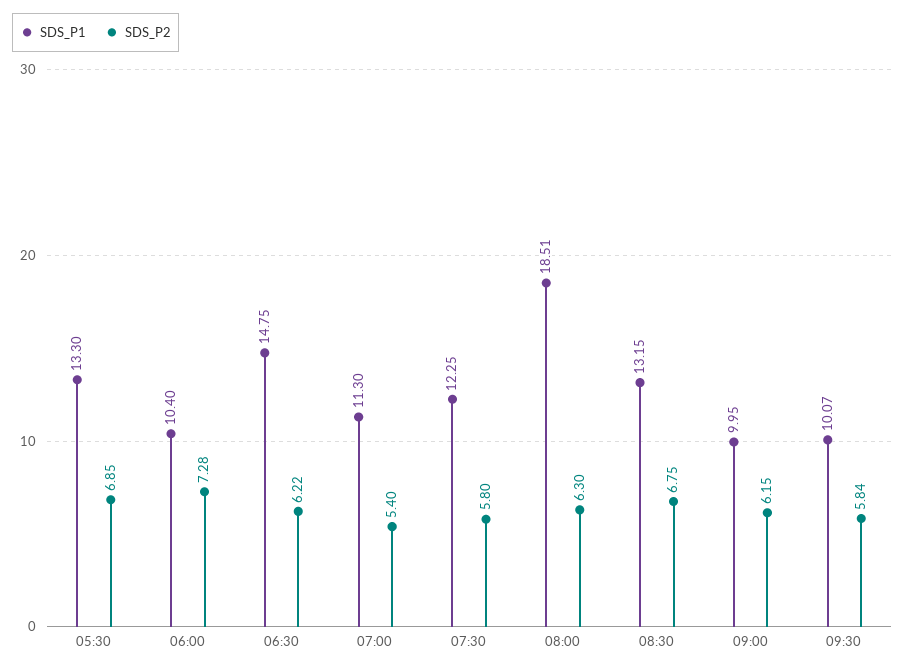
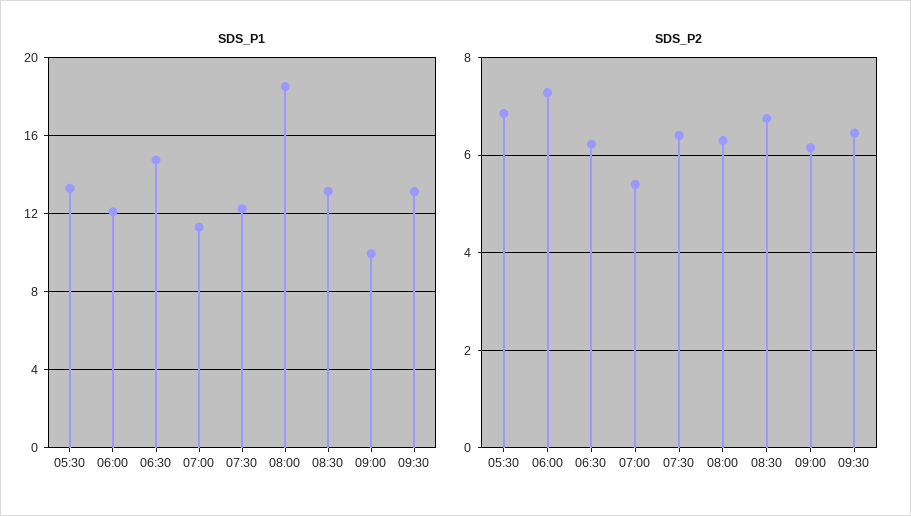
  {
    "SDS_P1": {
      "05:30": 13.3,
-     "06:00": 10.4,
+     "06:00": 12,
      "06:30": 14.75,
      "07:00": 11.3,
      "07:30": 12.25,
      "08:00": 18.51,
      "08:30": 13.15,
      "09:00": 9.95,
-     "09:30": 10.07
+     "09:30": 13
    },
    "SDS_P2": {
      "05:30": 6.85,
      "06:00": 7.28,
      "06:30": 6.22,
      "07:00": 5.4,
-     "07:30": 5.8,
+     "07:30": 6.4,
      "08:00": 6.3,
      "08:30": 6.75,
      "09:00": 6.15,
-     "09:30": 5.84
+     "09:30": 6.4
    }
  }

